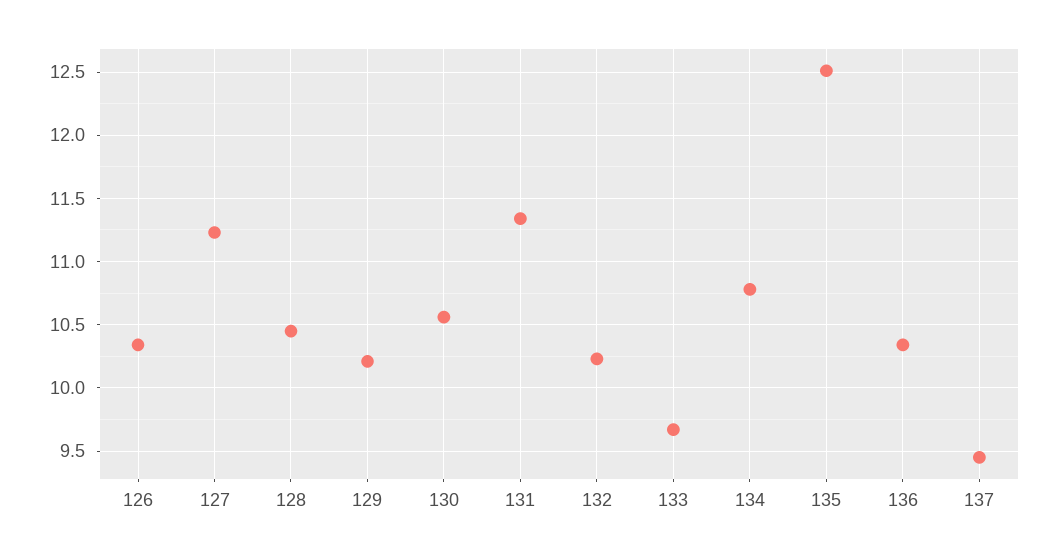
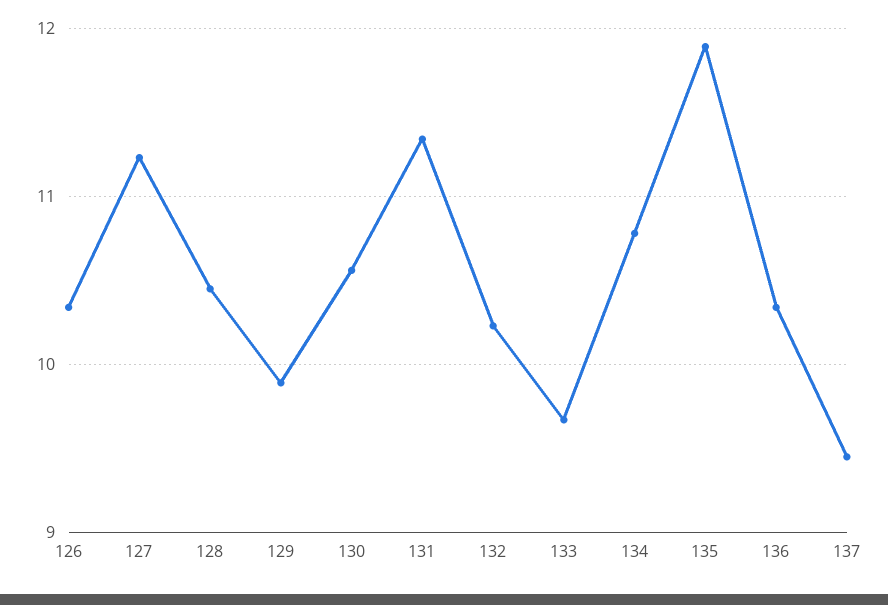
  {
    "126": 10.35,
    "127": 11.25,
    "128": 10.45,
-   "129": 10.2,
+   "129": 9.9,
    "130": 10.55,
    "131": 11.35,
    "132": 10.25,
    "133": 9.65,
    "134": 10.8,
-   "135": 12.5,
+   "135": 11.9,
    "136": 10.35,
    "137": 9.45
  }

